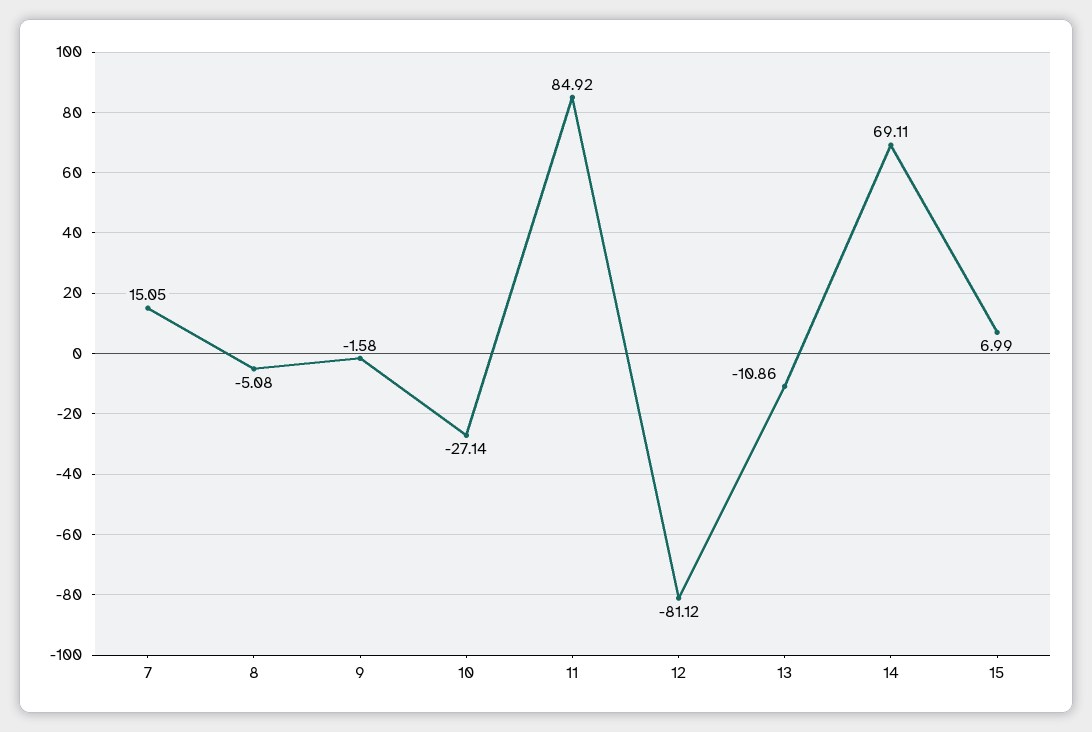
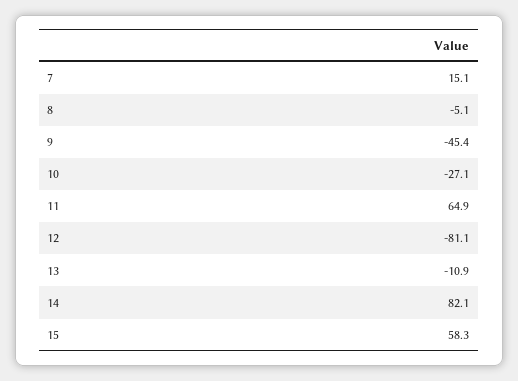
  {
    "7": 15.05,
    "8": -5.08,
-   "9": -1.58,
+   "9": -45.4,
    "10": -27.14,
-   "11": 84.92,
+   "11": 64.9,
    "12": -81.12,
    "13": -10.86,
-   "14": 69.11,
+   "14": 82.1,
-   "15": 6.99
+   "15": 58.3
  }

